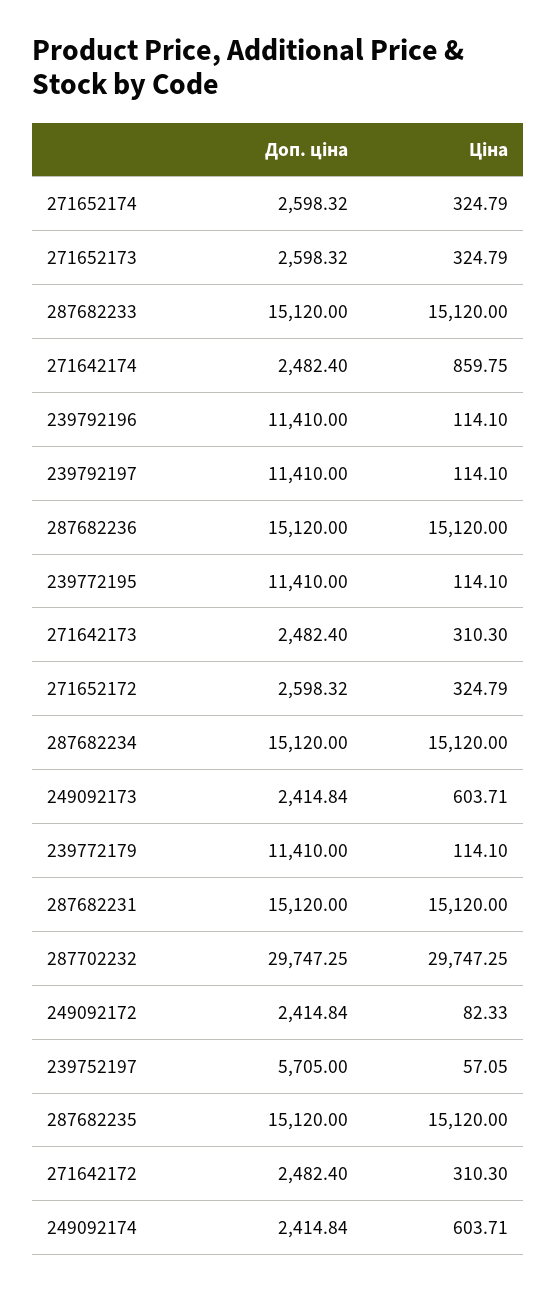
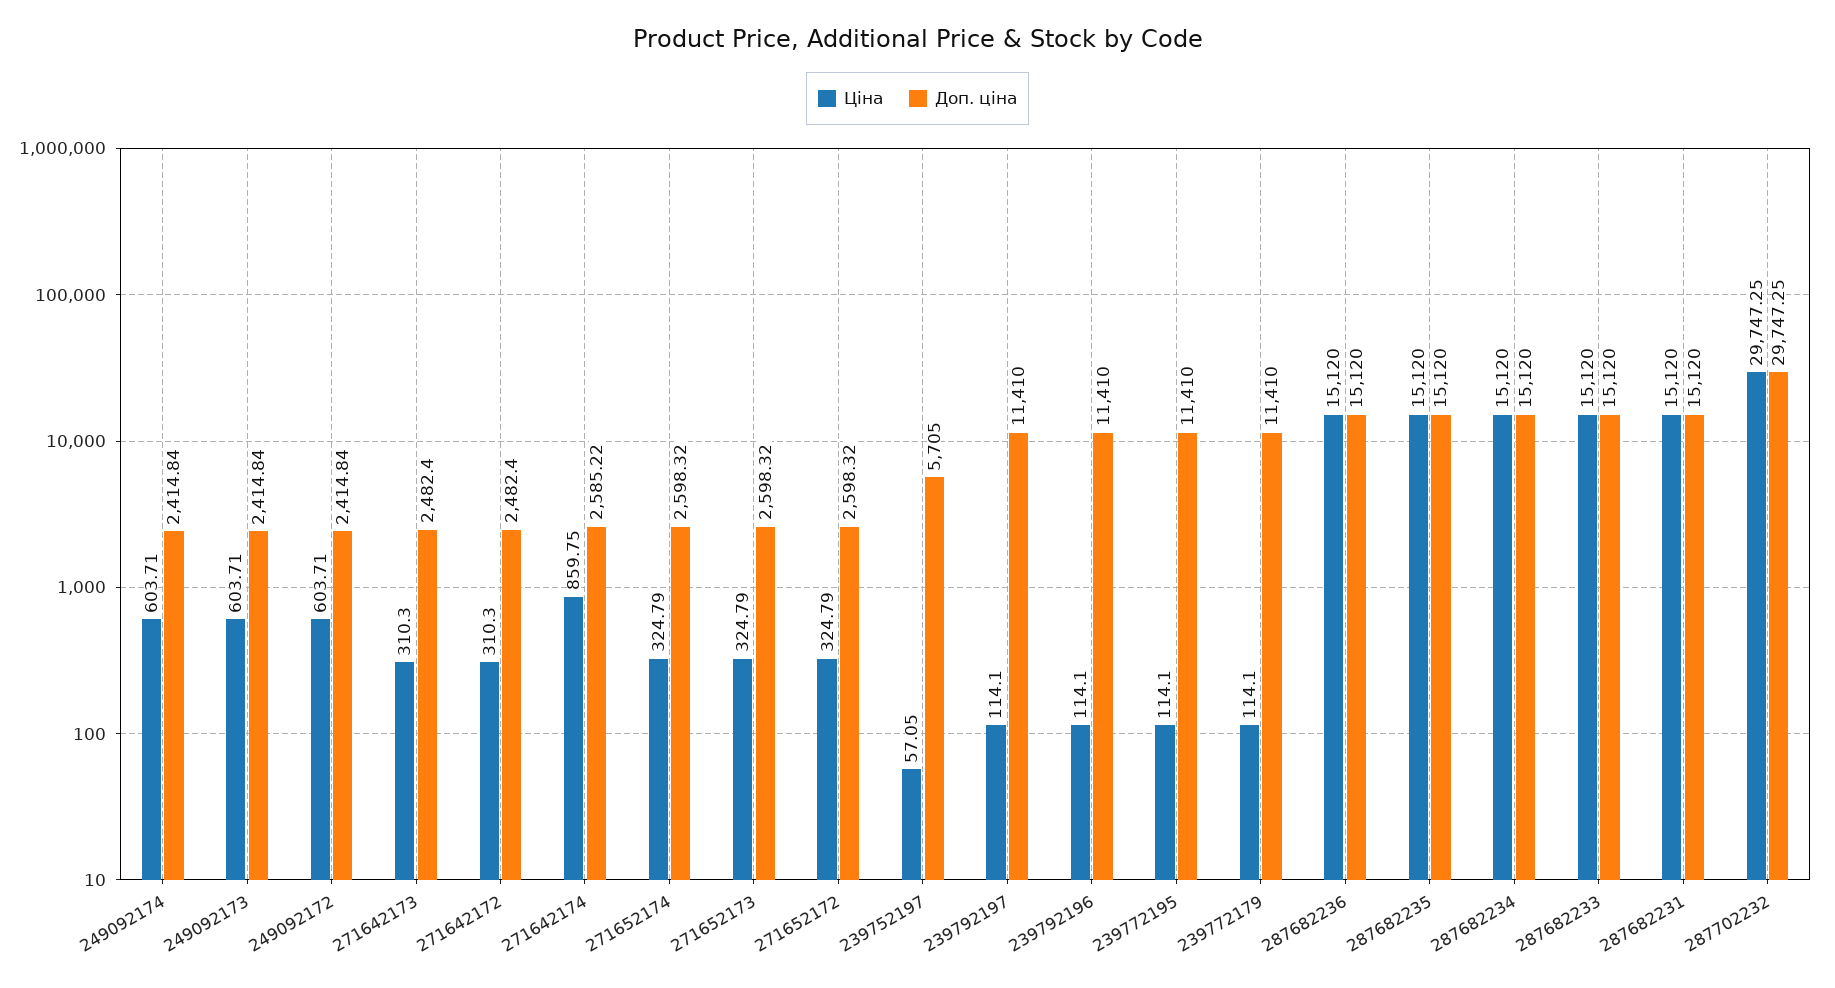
  {
    "Доп. ціна": {
      "271652174": 2598.32,
      "271652173": 2598.32,
      "287682233": 15120,
-     "271642174": 2482.4,
+     "271642174": 2585.22,
      "239792196": 11410,
      "239792197": 11410,
      "287682236": 15120,
      "239772195": 11410,
      "271642173": 2482.4,
      "271652172": 2598.32,
      "287682234": 15120,
      "249092173": 2414.84,
      "239772179": 11410,
      "287682231": 15120,
      "287702232": 29747.25,
      "249092172": 2414.84,
      "239752197": 5705,
      "287682235": 15120,
      "271642172": 2482.4,
      "249092174": 2414.84
    },
    "Ціна": {
      "271652174": 324.79,
      "271652173": 324.79,
      "287682233": 15120,
      "271642174": 859.75,
      "239792196": 114.1,
      "239792197": 114.1,
      "287682236": 15120,
      "239772195": 114.1,
      "271642173": 310.3,
      "271652172": 324.79,
      "287682234": 15120,
      "249092173": 603.71,
      "239772179": 114.1,
      "287682231": 15120,
      "287702232": 29747.25,
-     "249092172": 82.33,
+     "249092172": 603.71,
      "239752197": 57.05,
      "287682235": 15120,
      "271642172": 310.3,
      "249092174": 603.71
    }
  }

